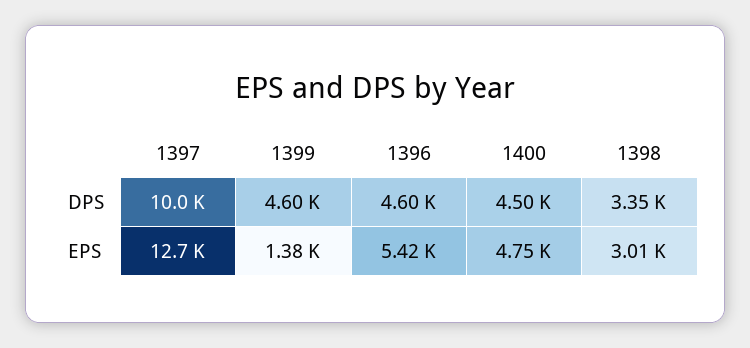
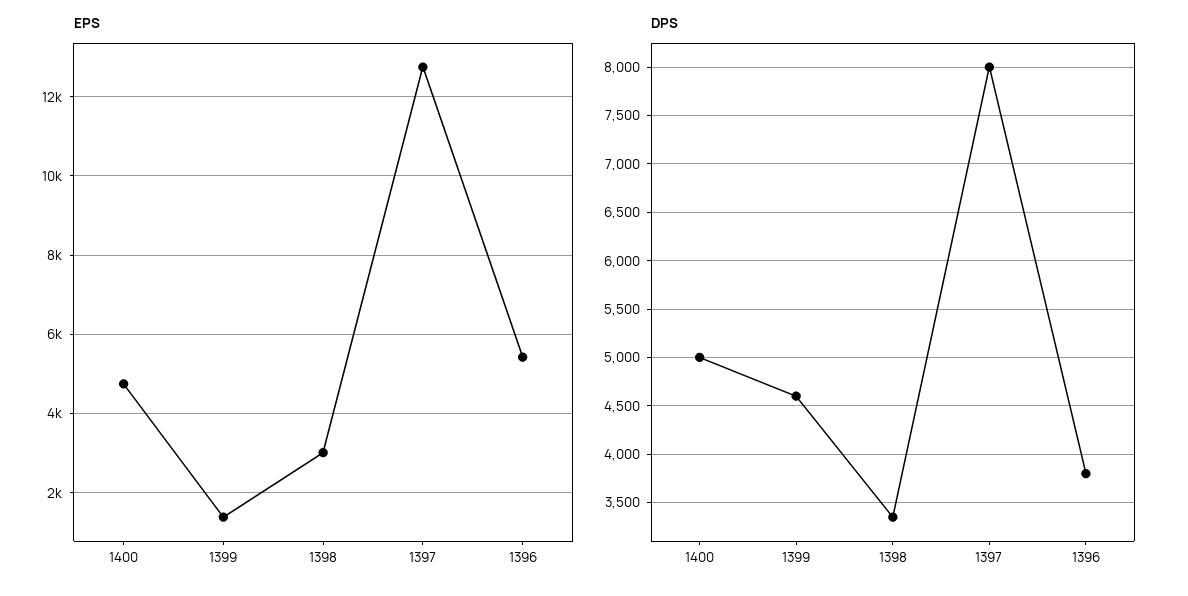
  {
    "DPS": {
-     "1397": 10000,
+     "1397": 8000,
      "1399": 4600,
-     "1396": 4600,
+     "1396": 3800,
-     "1400": 4500,
+     "1400": 5000,
      "1398": 3350
    },
    "EPS": {
      "1397": 12700,
      "1399": 1380,
      "1396": 5420,
      "1400": 4750,
      "1398": 3010
    }
  }

